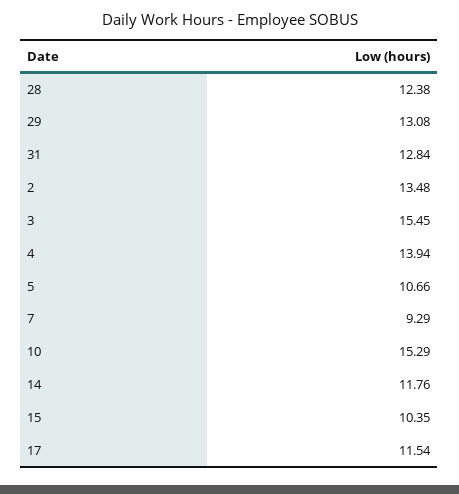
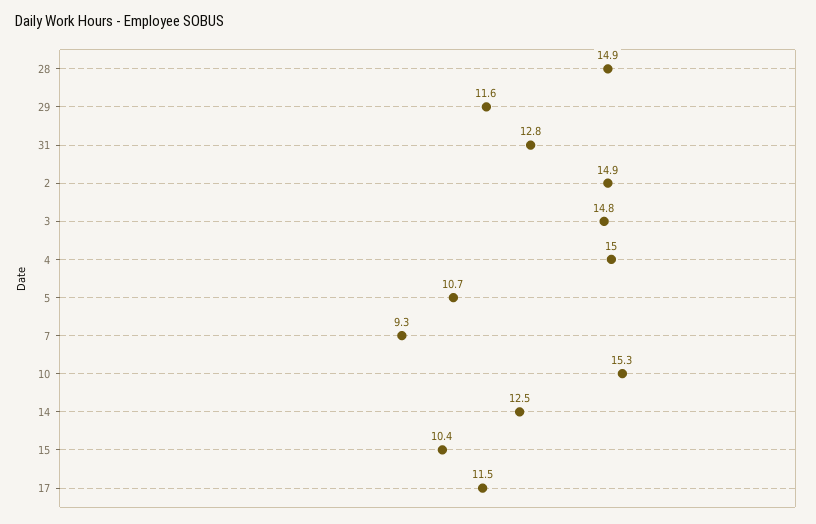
  {
-   "28": 12.38,
+   "28": 14.9,
-   "29": 13.08,
+   "29": 11.6,
    "31": 12.84,
-   "2": 13.48,
+   "2": 14.9,
-   "3": 15.45,
+   "3": 14.8,
-   "4": 13.94,
+   "4": 15,
    "5": 10.66,
    "7": 9.29,
    "10": 15.29,
-   "14": 11.76,
+   "14": 12.5,
    "15": 10.35,
    "17": 11.54
  }

